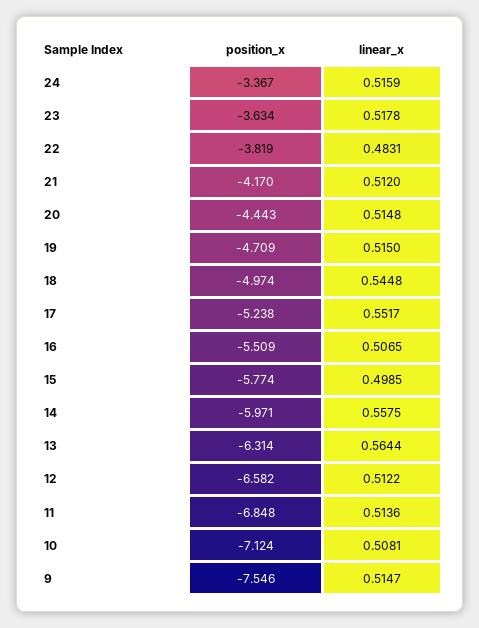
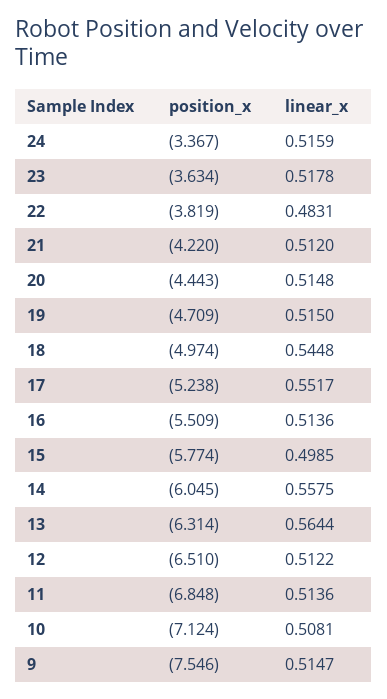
  {
    "position_x": {
      "24": -3.367,
      "23": -3.634,
      "22": -3.819,
-     "21": -4.17,
+     "21": -4.22,
      "20": -4.443,
      "19": -4.709,
      "18": -4.974,
      "17": -5.238,
      "16": -5.509,
      "15": -5.774,
-     "14": -5.971,
+     "14": -6.045,
      "13": -6.314,
-     "12": -6.582,
+     "12": -6.51,
      "11": -6.848,
      "10": -7.124,
      "9": -7.546
    },
    "linear_x": {
      "24": 0.5159,
      "23": 0.5178,
      "22": 0.4831,
      "21": 0.512,
      "20": 0.5148,
      "19": 0.515,
      "18": 0.5448,
      "17": 0.5517,
-     "16": 0.5065,
+     "16": 0.5136,
      "15": 0.4985,
      "14": 0.5575,
      "13": 0.5644,
      "12": 0.5122,
      "11": 0.5136,
      "10": 0.5081,
      "9": 0.5147
    }
  }

